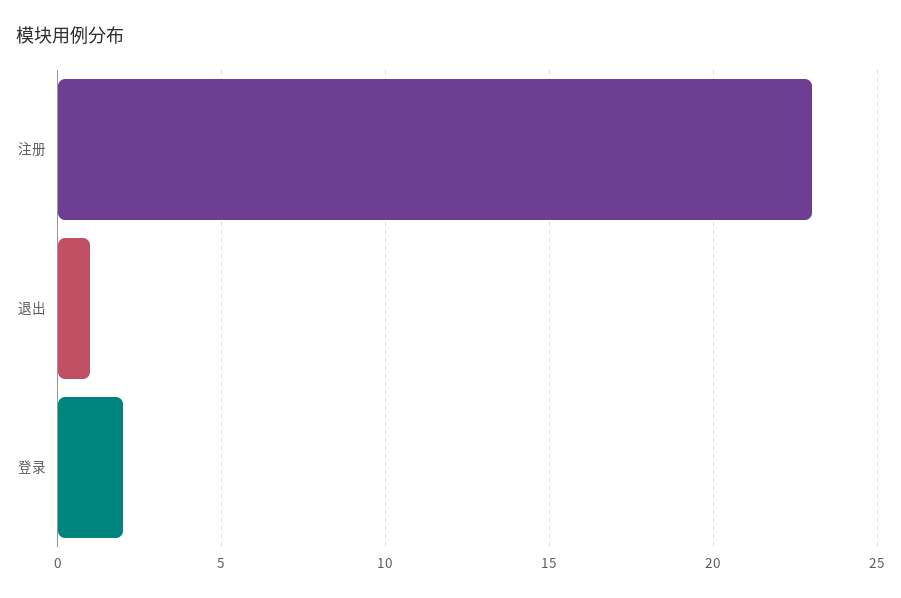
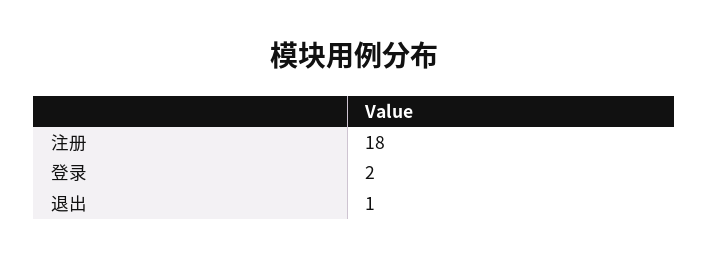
  {
-   "注册": 23,
+   "注册": 18,
    "退出": 1,
    "登录": 2
  }

